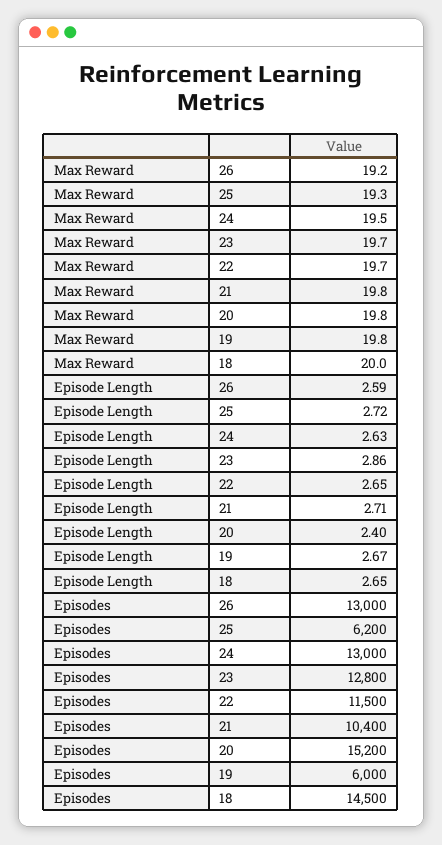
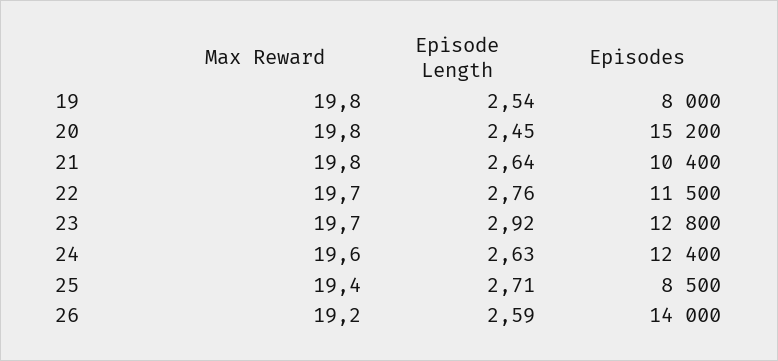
  {
    "Max Reward": {
      "26": 19.2,
-     "25": 19.3,
+     "25": 19.4,
-     "24": 19.5,
+     "24": 19.6,
      "23": 19.7,
      "22": 19.7,
      "21": 19.8,
      "20": 19.8,
-     "19": 19.8,
+     "19": 19.8
-     "18": 20
    },
    "Episode Length": {
      "26": 2.59,
-     "25": 2.72,
+     "25": 2.71,
      "24": 2.63,
-     "23": 2.86,
+     "23": 2.92,
-     "22": 2.65,
+     "22": 2.76,
-     "21": 2.71,
+     "21": 2.64,
-     "20": 2.4,
+     "20": 2.45,
-     "19": 2.67,
+     "19": 2.54
-     "18": 2.65
    },
    "Episodes": {
-     "26": 13000,
+     "26": 14000,
-     "25": 6200,
+     "25": 8500,
-     "24": 13000,
+     "24": 12400,
      "23": 12800,
      "22": 11500,
      "21": 10400,
      "20": 15200,
-     "19": 6000,
+     "19": 8000
-     "18": 14500
    }
  }

